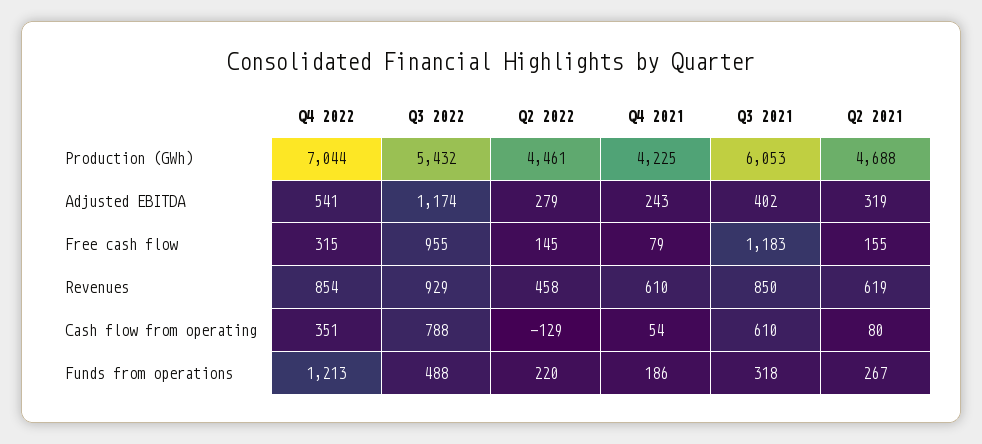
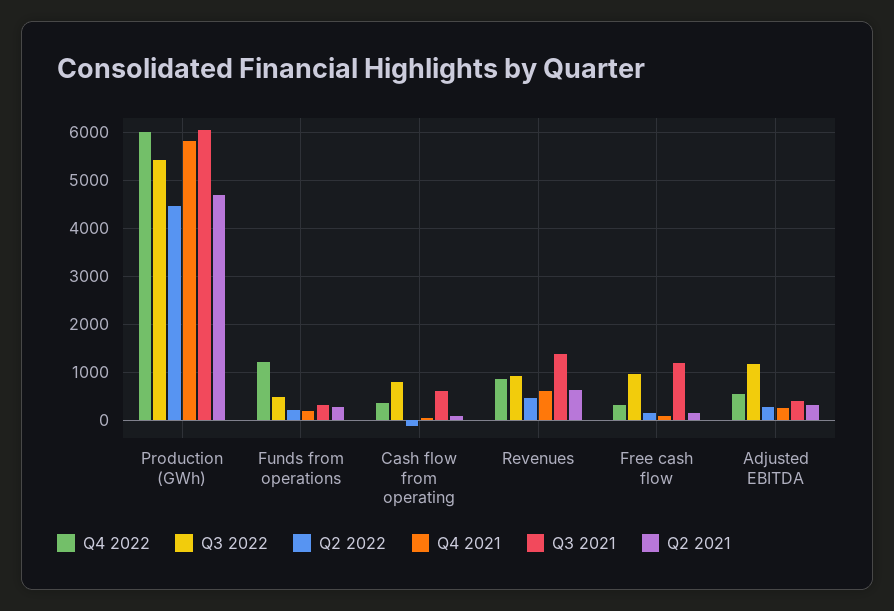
  {
    "Q4 2022": {
-     "Production (GWh)": 7044,
+     "Production (GWh)": 6000,
      "Adjusted EBITDA": 541,
      "Free cash flow": 315,
      "Revenues": 854,
      "Cash flow from operating": 351,
      "Funds from operations": 1213
    },
    "Q3 2022": {
      "Production (GWh)": 5432,
      "Adjusted EBITDA": 1174,
      "Free cash flow": 955,
      "Revenues": 929,
      "Cash flow from operating": 788,
      "Funds from operations": 488
    },
    "Q2 2022": {
      "Production (GWh)": 4461,
      "Adjusted EBITDA": 279,
      "Free cash flow": 145,
      "Revenues": 458,
      "Cash flow from operating": -129,
      "Funds from operations": 220
    },
    "Q4 2021": {
-     "Production (GWh)": 4225,
+     "Production (GWh)": 5800,
      "Adjusted EBITDA": 243,
      "Free cash flow": 79,
      "Revenues": 610,
      "Cash flow from operating": 54,
      "Funds from operations": 186
    },
    "Q3 2021": {
      "Production (GWh)": 6053,
      "Adjusted EBITDA": 402,
      "Free cash flow": 1183,
-     "Revenues": 850,
+     "Revenues": 1400,
      "Cash flow from operating": 610,
      "Funds from operations": 318
    },
    "Q2 2021": {
      "Production (GWh)": 4688,
      "Adjusted EBITDA": 319,
      "Free cash flow": 155,
      "Revenues": 619,
      "Cash flow from operating": 80,
      "Funds from operations": 267
    }
  }

